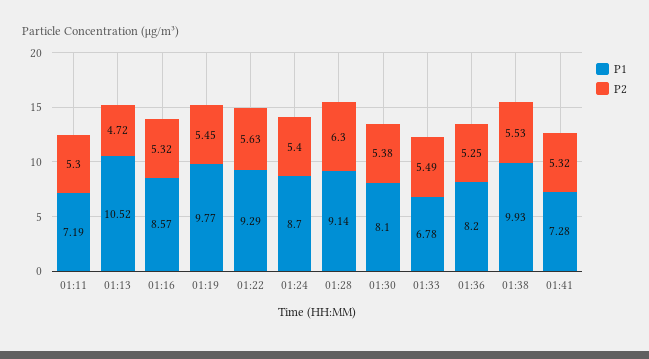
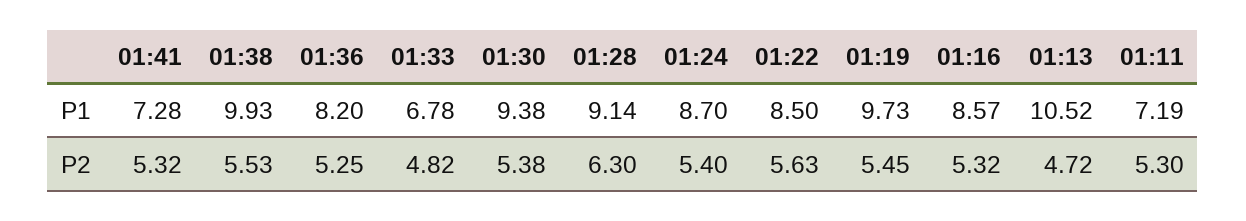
  {
    "P1": {
      "01:11": 7.19,
      "01:13": 10.52,
      "01:16": 8.57,
-     "01:19": 9.77,
+     "01:19": 9.73,
-     "01:22": 9.29,
+     "01:22": 8.5,
      "01:24": 8.7,
      "01:28": 9.14,
-     "01:30": 8.1,
+     "01:30": 9.38,
      "01:33": 6.78,
      "01:36": 8.2,
      "01:38": 9.93,
      "01:41": 7.28
    },
    "P2": {
      "01:11": 5.3,
      "01:13": 4.72,
      "01:16": 5.32,
      "01:19": 5.45,
      "01:22": 5.63,
      "01:24": 5.4,
      "01:28": 6.3,
      "01:30": 5.38,
-     "01:33": 5.49,
+     "01:33": 4.82,
      "01:36": 5.25,
      "01:38": 5.53,
      "01:41": 5.32
    }
  }

